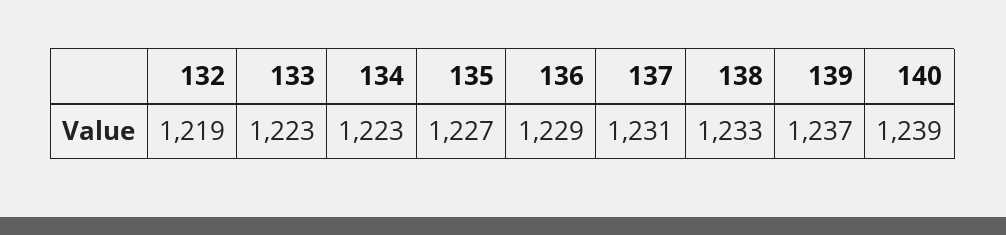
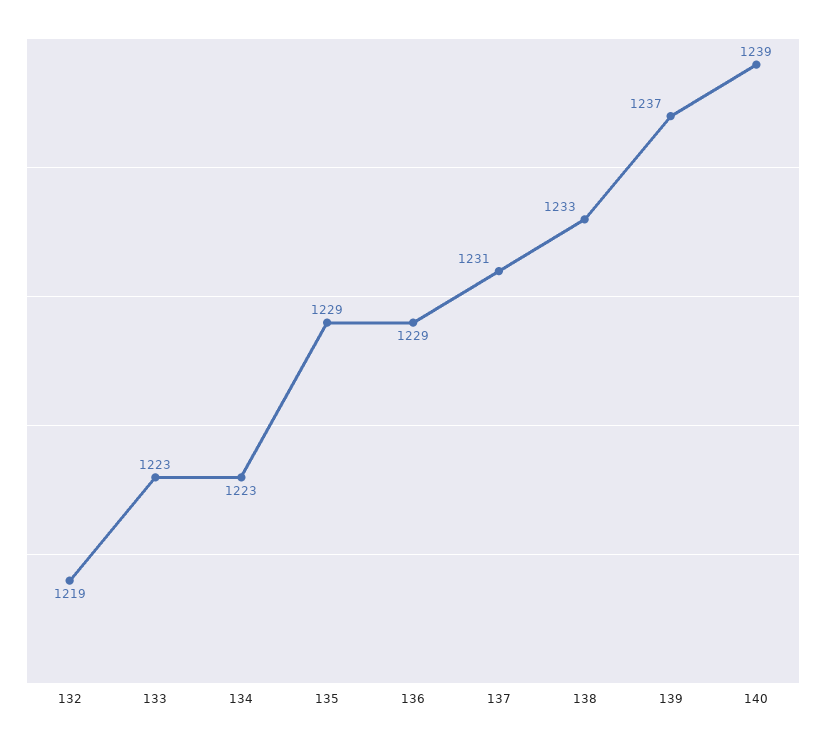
  {
    "132": 1219,
    "133": 1223,
    "134": 1223,
-   "135": 1227,
+   "135": 1229,
    "136": 1229,
    "137": 1231,
    "138": 1233,
    "139": 1237,
    "140": 1239
  }

